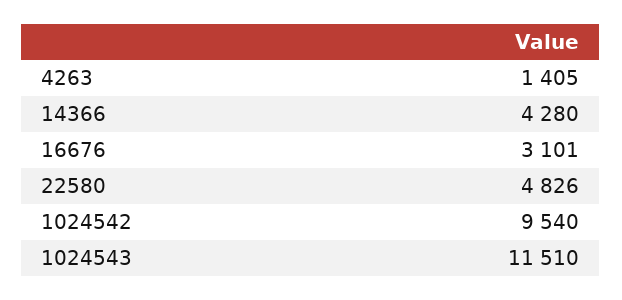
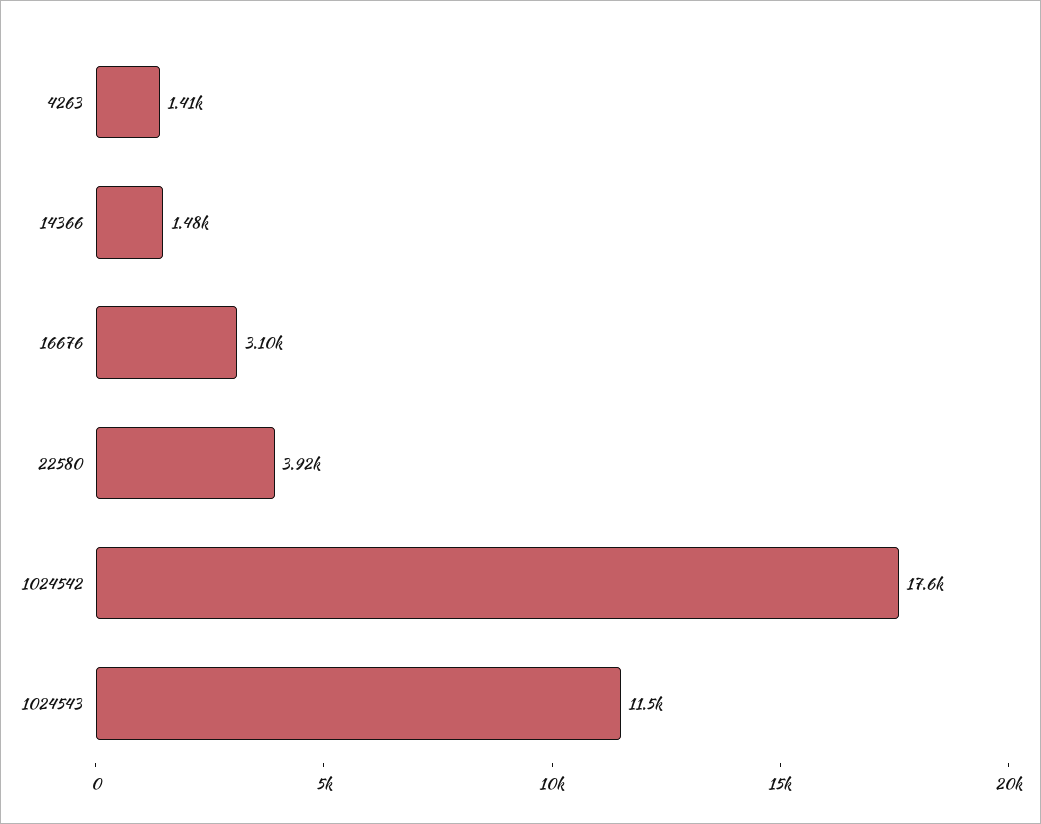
  {
    "4263": 1405,
-   "14366": 4280,
+   "14366": 1480,
    "16676": 3101,
-   "22580": 4826,
+   "22580": 3920,
-   "1024542": 9540,
+   "1024542": 17600,
    "1024543": 11510
  }

